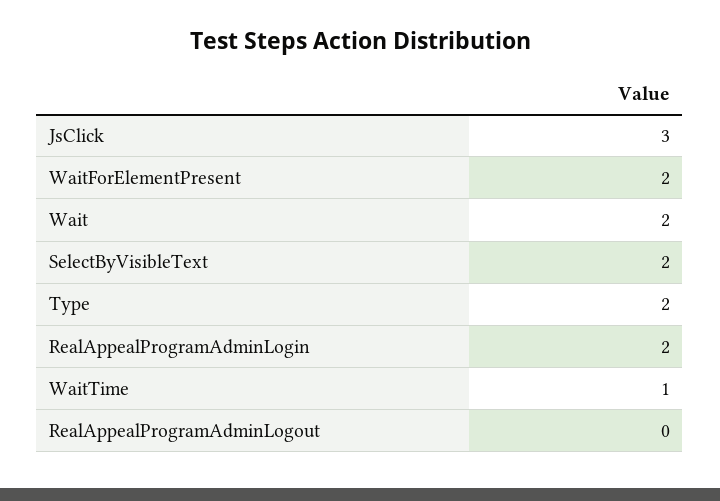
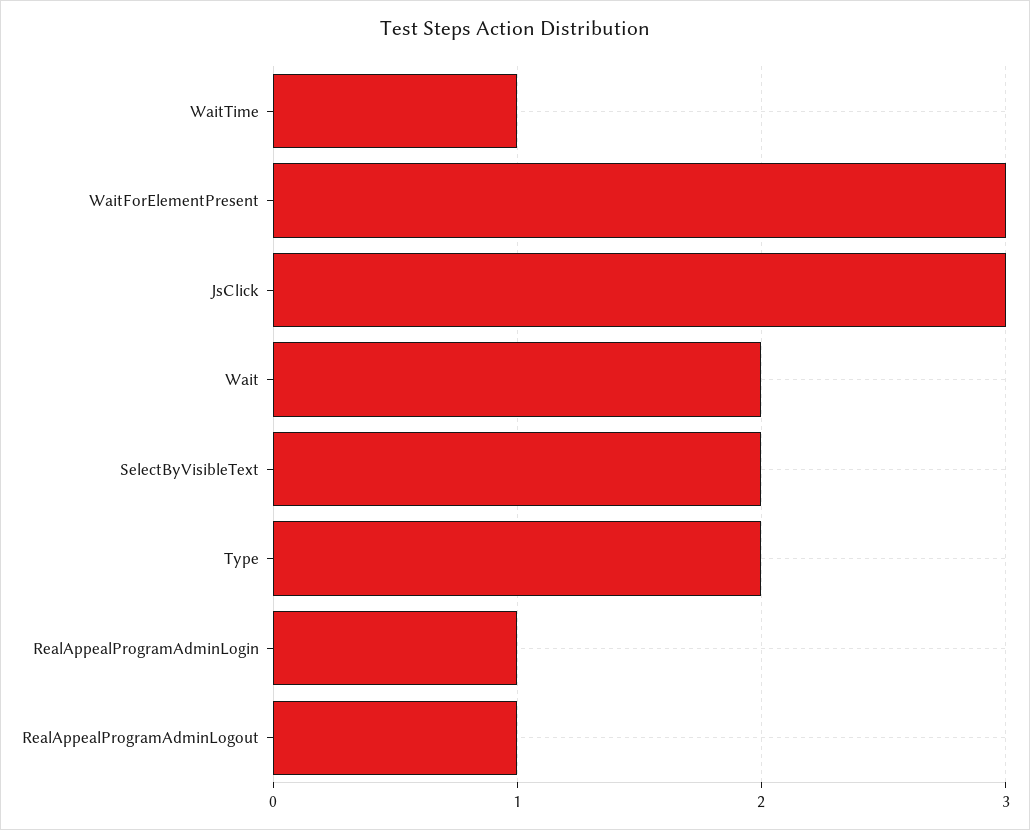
  {
    "JsClick": 3,
-   "WaitForElementPresent": 2,
+   "WaitForElementPresent": 3,
    "Wait": 2,
    "SelectByVisibleText": 2,
    "Type": 2,
-   "RealAppealProgramAdminLogin": 2,
+   "RealAppealProgramAdminLogin": 1,
    "WaitTime": 1,
-   "RealAppealProgramAdminLogout": 0
+   "RealAppealProgramAdminLogout": 1
  }

